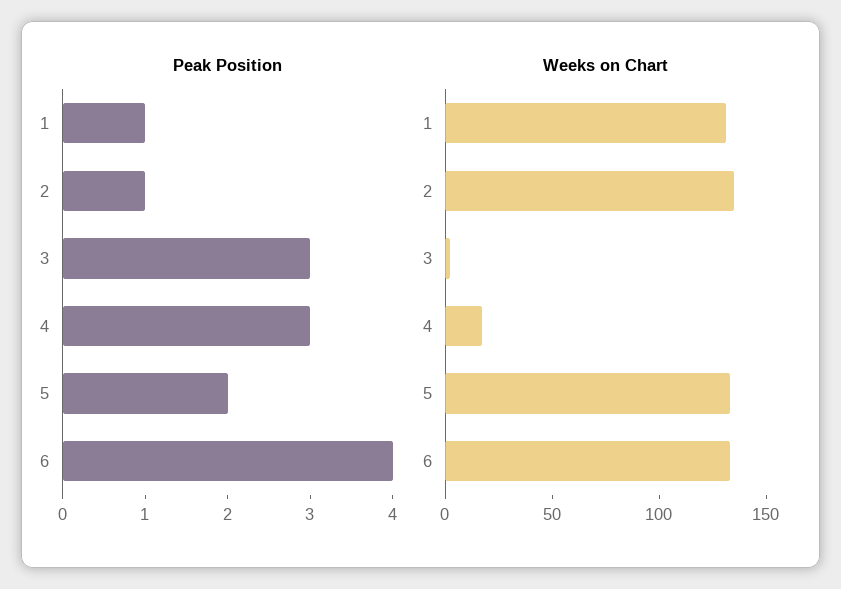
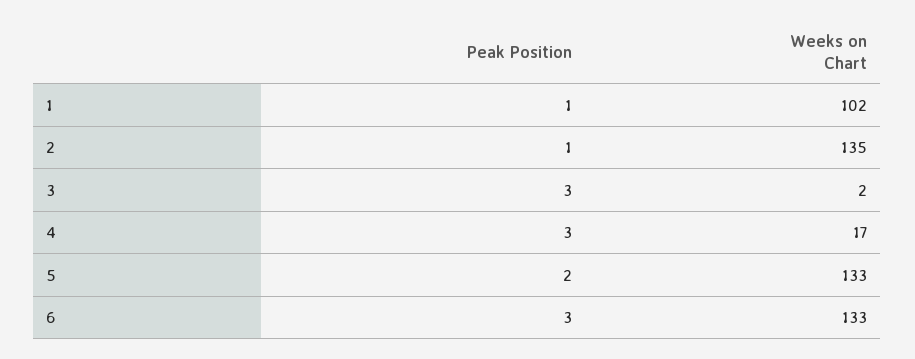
  {
    "Peak Position": {
      "1": 1,
      "2": 1,
      "3": 3,
      "4": 3,
      "5": 2,
-     "6": 4
+     "6": 3
    },
    "Weeks on Chart": {
-     "1": 130,
+     "1": 102,
      "2": 135,
      "3": 2,
      "4": 17,
      "5": 133,
      "6": 133
    }
  }

